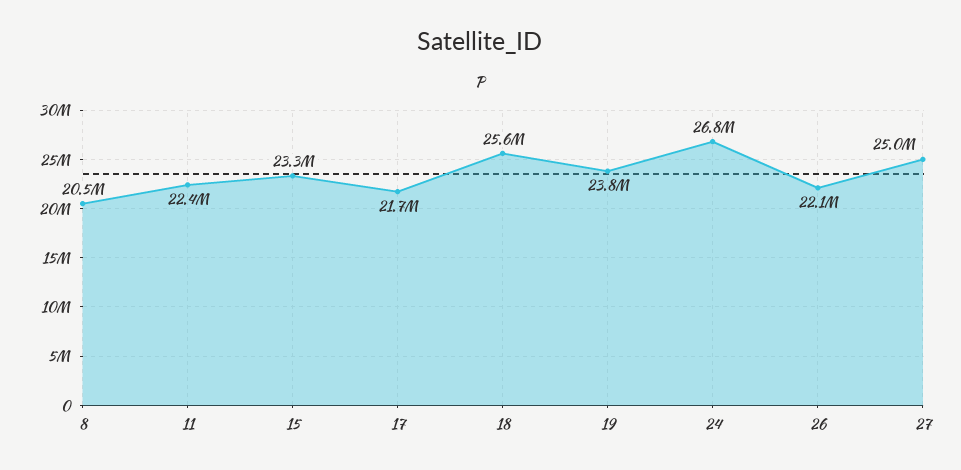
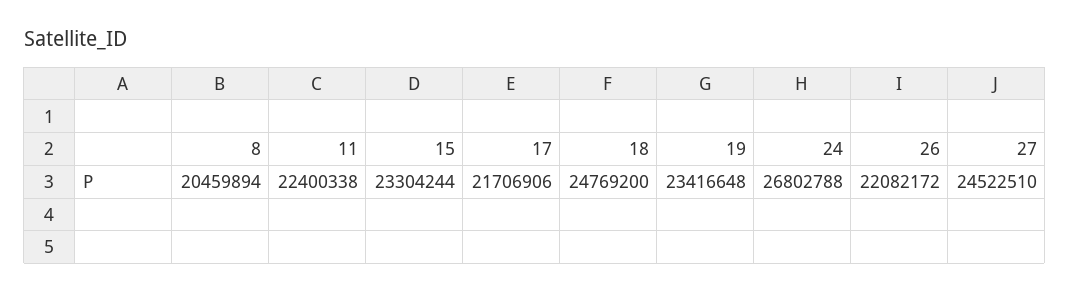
  {
    "8": 20459894,
    "11": 22400338,
    "15": 23304244,
    "17": 21706906,
-   "18": 25600000,
+   "18": 24769200,
-   "19": 23800000,
+   "19": 23416648,
    "24": 26802788,
    "26": 22082172,
-   "27": 25000000
+   "27": 24522510
  }

